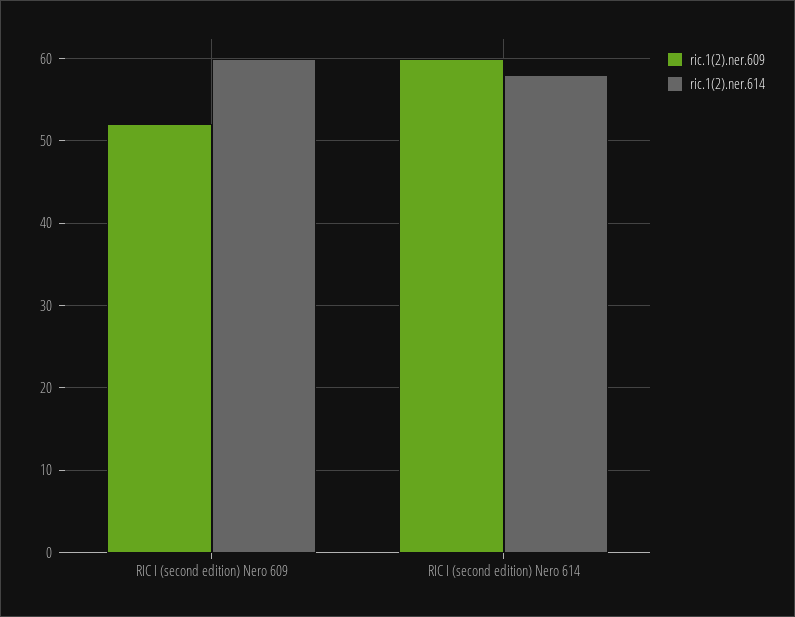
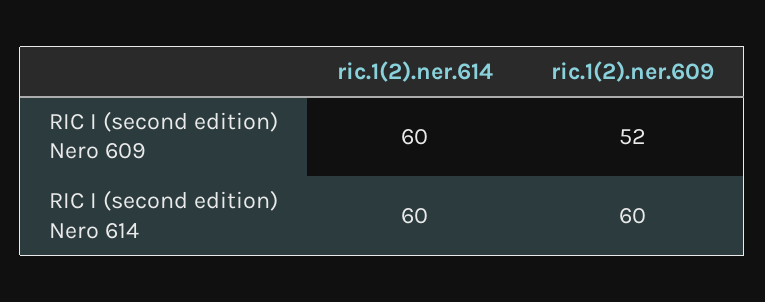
  {
    "ric.1(2).ner.609": {
      "RIC I (second edition) Nero 609": 52,
      "RIC I (second edition) Nero 614": 60
    },
    "ric.1(2).ner.614": {
      "RIC I (second edition) Nero 609": 60,
-     "RIC I (second edition) Nero 614": 58
+     "RIC I (second edition) Nero 614": 60
    }
  }

